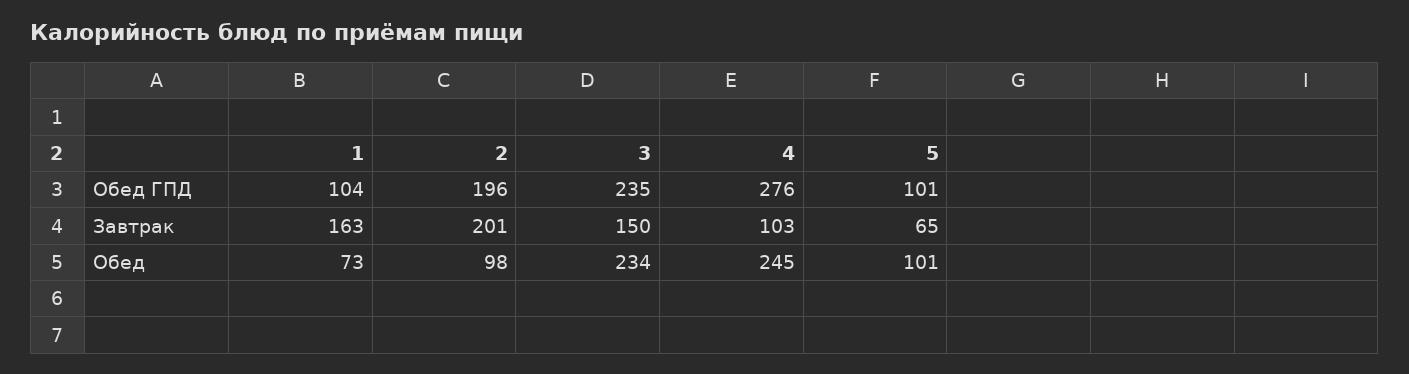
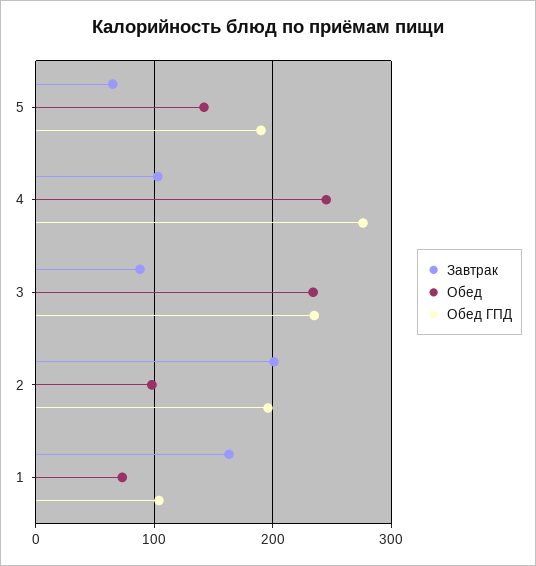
  {
    "Обед ГПД": {
      "1": 104,
      "2": 196,
      "3": 235,
      "4": 276,
-     "5": 101
+     "5": 190
    },
    "Завтрак": {
      "1": 163,
      "2": 201,
-     "3": 150,
+     "3": 90,
      "4": 103,
      "5": 65
    },
    "Обед": {
      "1": 73,
      "2": 98,
      "3": 234,
      "4": 245,
-     "5": 101
+     "5": 140
    }
  }

